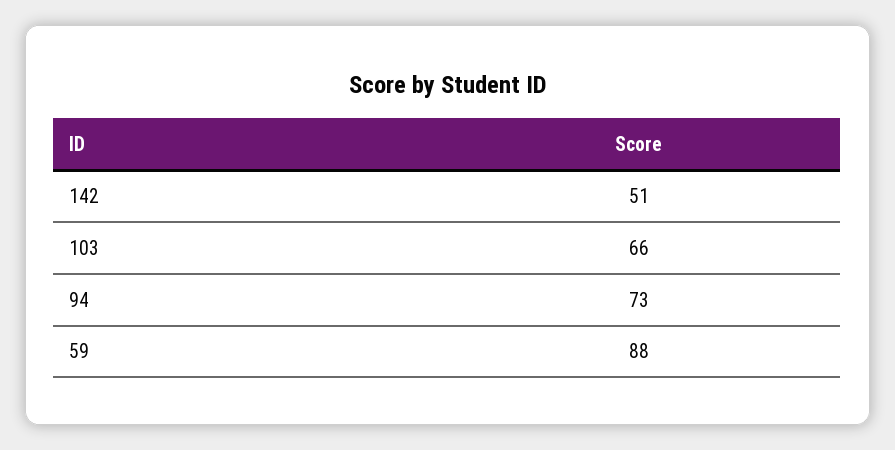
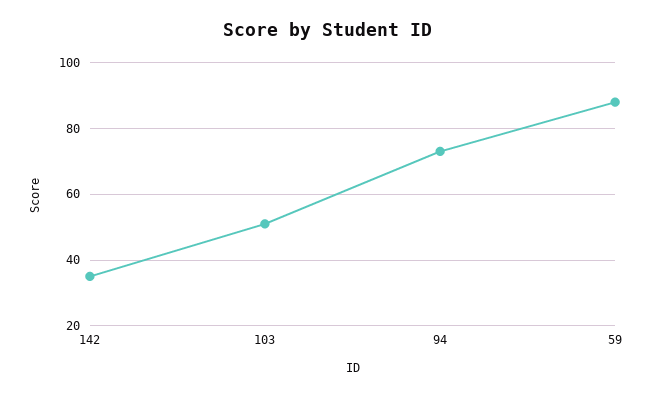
  {
-   "142": 51,
+   "142": 35,
-   "103": 66,
+   "103": 50,
    "94": 73,
    "59": 88
  }

